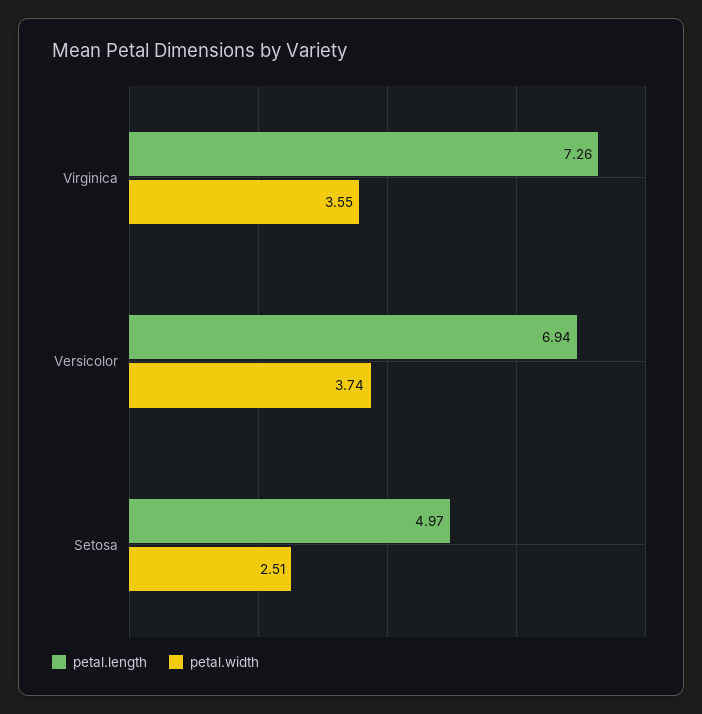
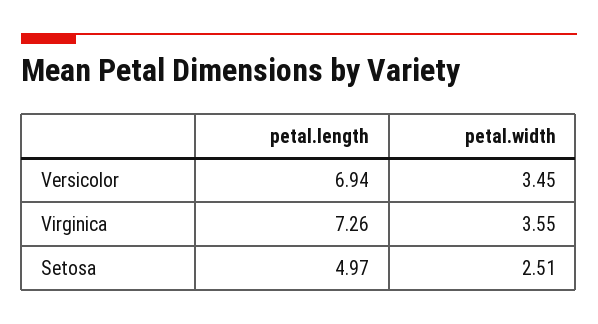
  {
    "petal.length": {
      "Virginica": 7.26,
      "Versicolor": 6.94,
      "Setosa": 4.97
    },
    "petal.width": {
      "Virginica": 3.55,
-     "Versicolor": 3.74,
+     "Versicolor": 3.45,
      "Setosa": 2.51
    }
  }

